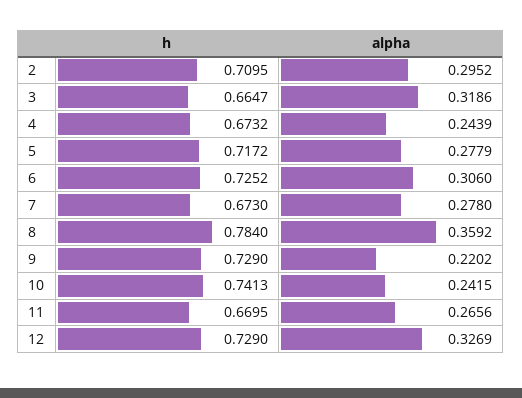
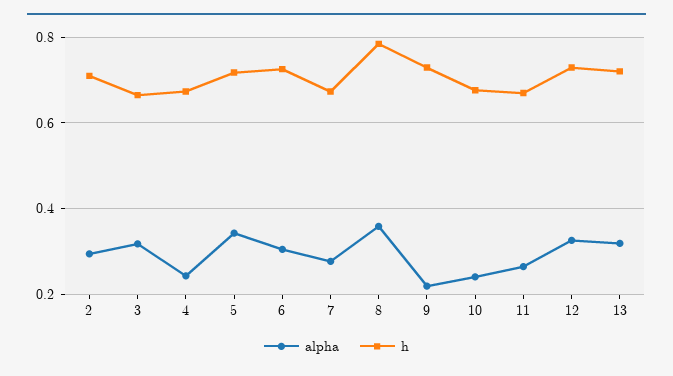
  {
    "h": {
      "2": 0.7095,
      "3": 0.6647,
      "4": 0.6732,
      "5": 0.7172,
      "6": 0.7252,
      "7": 0.673,
      "8": 0.784,
      "9": 0.729,
-     "10": 0.7413,
+     "10": 0.68,
      "11": 0.6695,
-     "12": 0.729
+     "12": 0.729,
+     "13": 0.72
    },
    "alpha": {
      "2": 0.2952,
      "3": 0.3186,
      "4": 0.2439,
-     "5": 0.2779,
+     "5": 0.34,
      "6": 0.306,
      "7": 0.278,
      "8": 0.3592,
      "9": 0.2202,
      "10": 0.2415,
      "11": 0.2656,
-     "12": 0.3269
+     "12": 0.3269,
+     "13": 0.32
    }
  }

